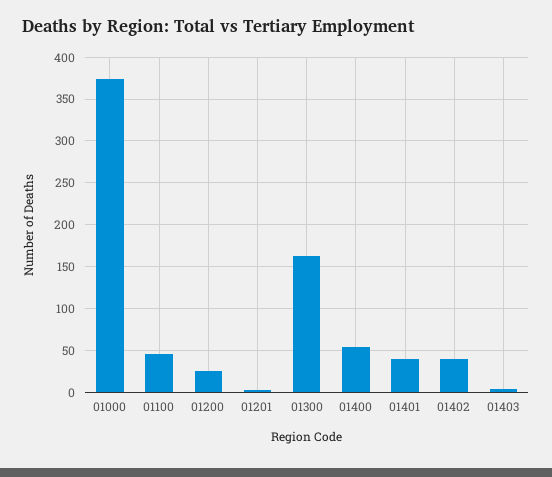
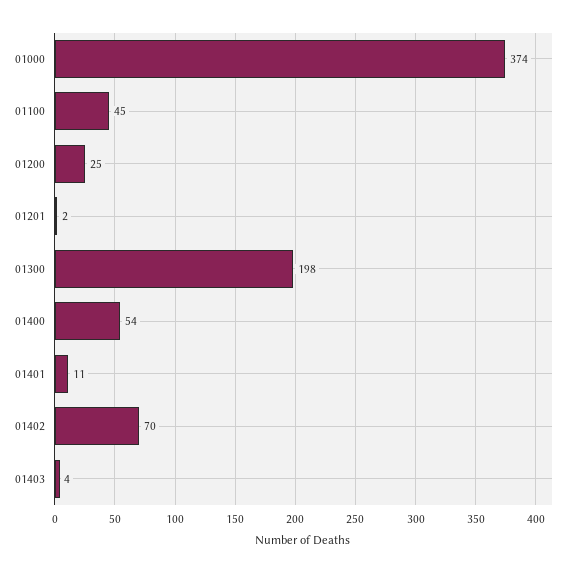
  {
    "01000": 374,
    "01100": 45,
    "01200": 25,
    "01201": 2,
-   "01300": 160,
+   "01300": 198,
    "01400": 54,
-   "01401": 40,
+   "01401": 11,
-   "01402": 40,
+   "01402": 70,
    "01403": 4
  }

